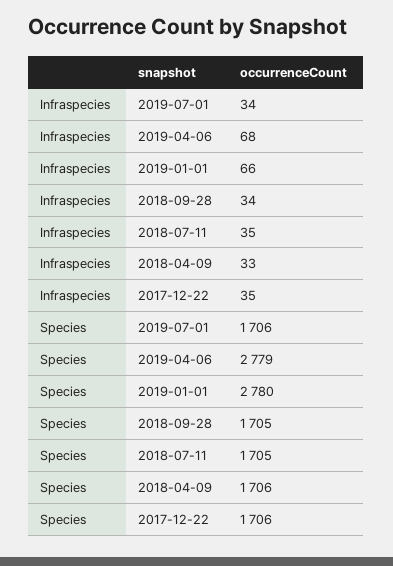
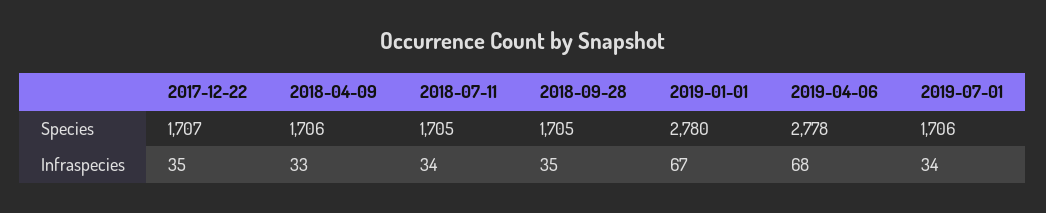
  {
    "Infraspecies": {
      "2019-07-01": 34,
      "2019-04-06": 68,
-     "2019-01-01": 66,
+     "2019-01-01": 67,
-     "2018-09-28": 34,
+     "2018-09-28": 35,
-     "2018-07-11": 35,
+     "2018-07-11": 34,
      "2018-04-09": 33,
      "2017-12-22": 35
    },
    "Species": {
      "2019-07-01": 1706,
-     "2019-04-06": 2779,
+     "2019-04-06": 2778,
      "2019-01-01": 2780,
      "2018-09-28": 1705,
      "2018-07-11": 1705,
      "2018-04-09": 1706,
-     "2017-12-22": 1706
+     "2017-12-22": 1707
    }
  }

